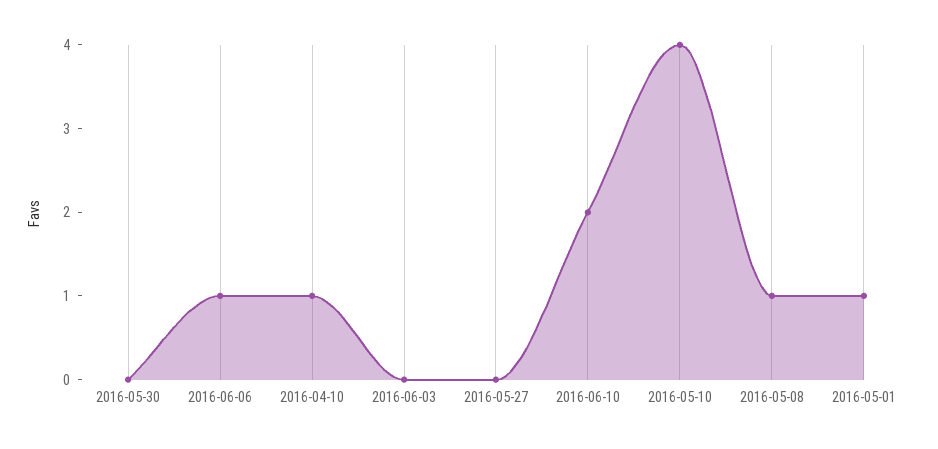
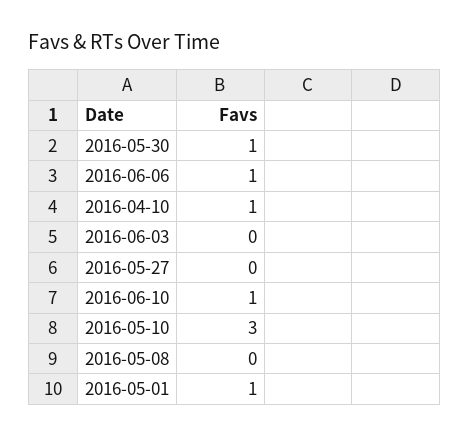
  {
-   "2016-05-30": 0,
+   "2016-05-30": 1,
    "2016-06-06": 1,
    "2016-04-10": 1,
    "2016-06-03": 0,
    "2016-05-27": 0,
-   "2016-06-10": 2,
+   "2016-06-10": 1,
-   "2016-05-10": 4,
+   "2016-05-10": 3,
-   "2016-05-08": 1,
+   "2016-05-08": 0,
    "2016-05-01": 1
  }

